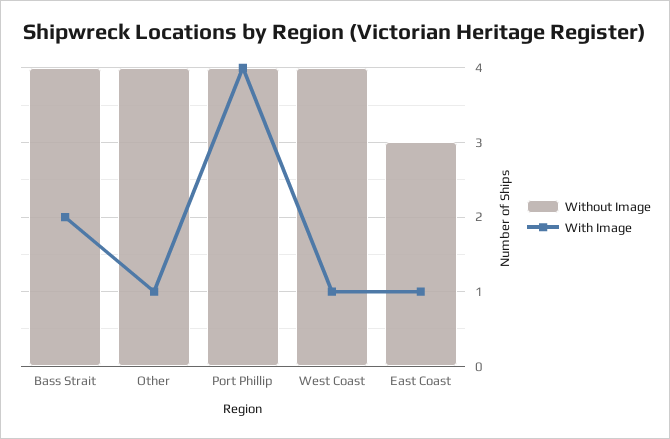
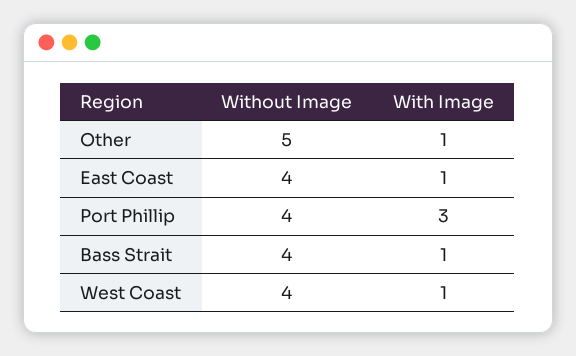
  {
    "Without Image": {
      "Bass Strait": 4,
-     "Other": 4,
+     "Other": 5,
      "Port Phillip": 4,
      "West Coast": 4,
-     "East Coast": 3
+     "East Coast": 4
    },
    "With Image": {
-     "Bass Strait": 2,
+     "Bass Strait": 1,
      "Other": 1,
-     "Port Phillip": 4,
+     "Port Phillip": 3,
      "West Coast": 1,
      "East Coast": 1
    }
  }

